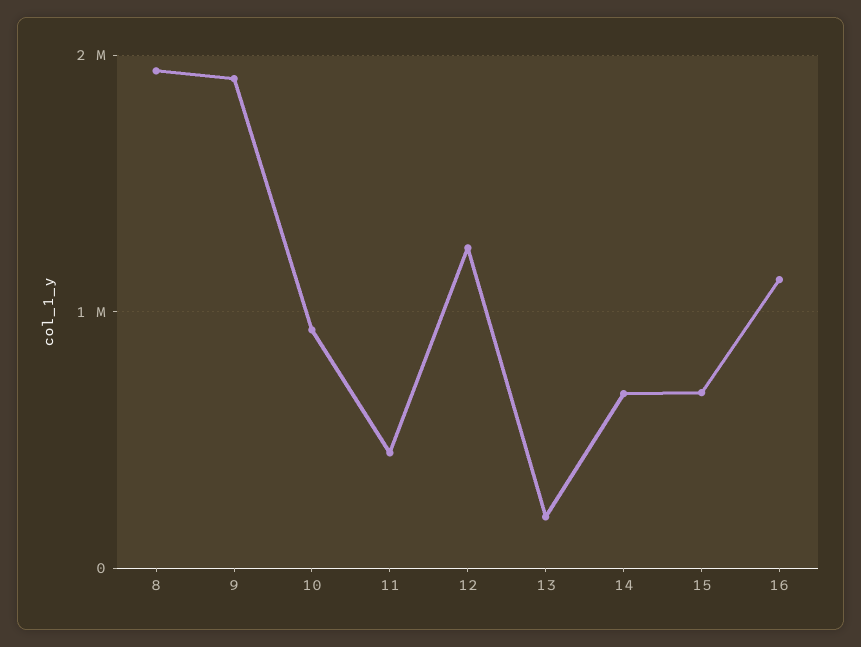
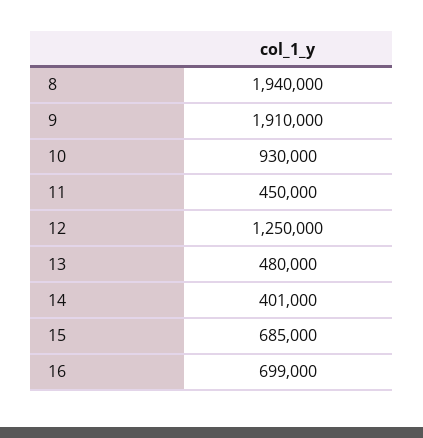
  {
    "8": 1940000,
    "9": 1910000,
    "10": 930000,
    "11": 450000,
    "12": 1250000,
-   "13": 200000,
+   "13": 480000,
-   "14": 700000,
+   "14": 401000,
    "15": 685000,
-   "16": 1100000
+   "16": 699000
  }

